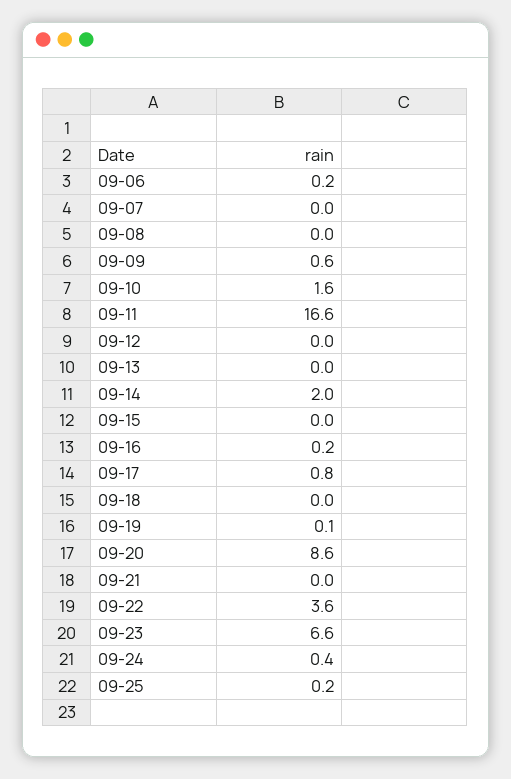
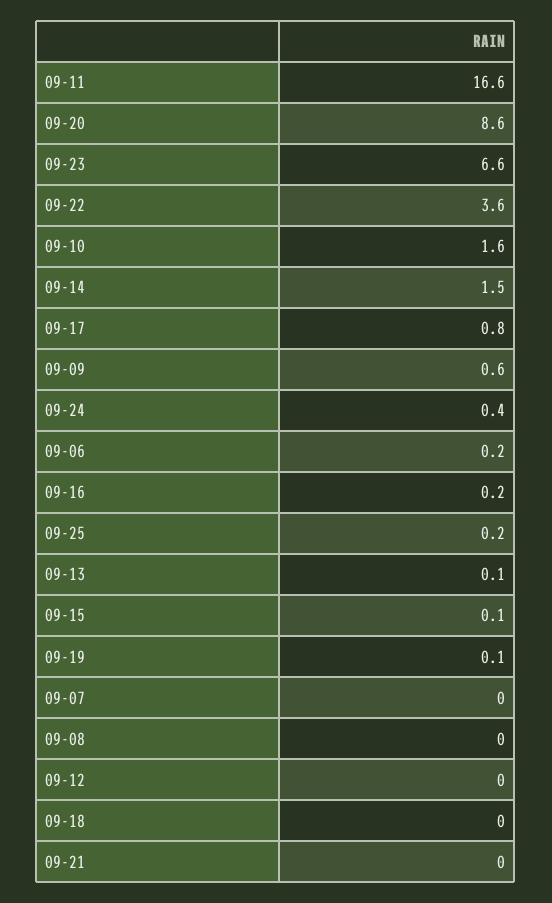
  {
    "09-06": 0.2,
    "09-07": 0,
    "09-08": 0,
    "09-09": 0.6,
    "09-10": 1.6,
    "09-11": 16.6,
    "09-12": 0,
-   "09-13": 0,
+   "09-13": 0.1,
-   "09-14": 2,
+   "09-14": 1.5,
-   "09-15": 0,
+   "09-15": 0.1,
    "09-16": 0.2,
    "09-17": 0.8,
    "09-18": 0,
    "09-19": 0.1,
    "09-20": 8.6,
    "09-21": 0,
    "09-22": 3.6,
    "09-23": 6.6,
    "09-24": 0.4,
    "09-25": 0.2
  }

